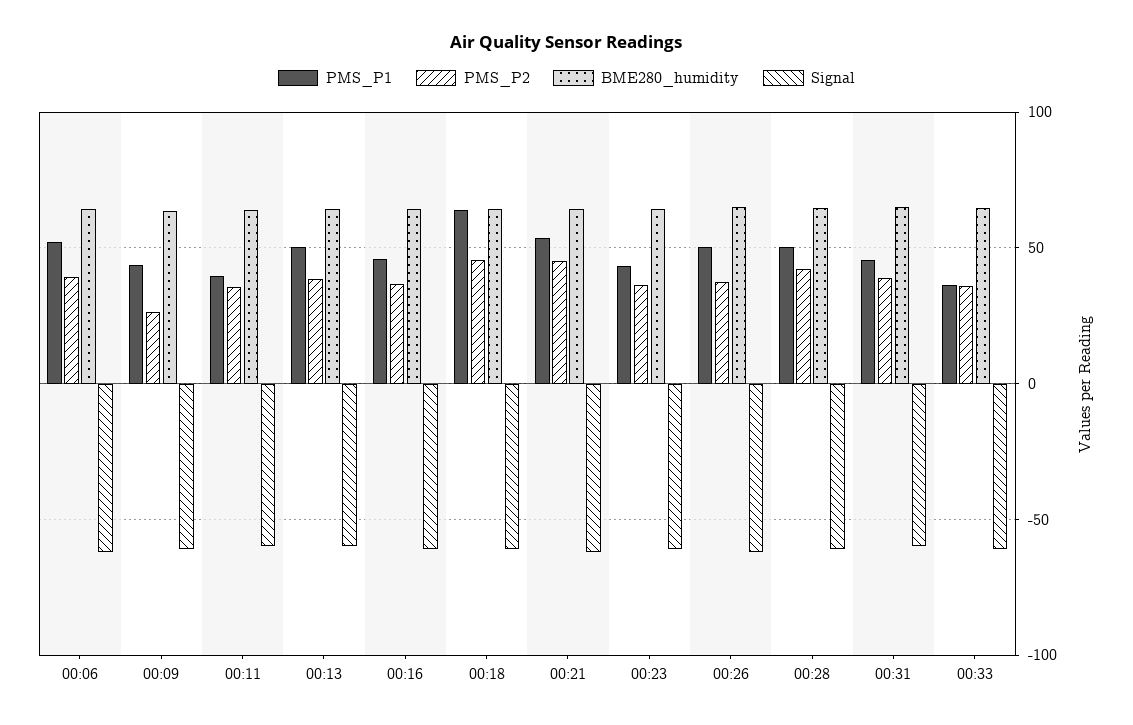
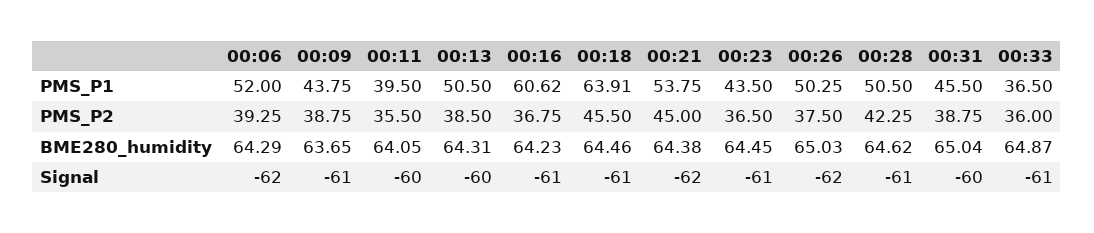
  {
    "PMS_P1": {
      "00:06": 52,
      "00:09": 43.75,
      "00:11": 39.5,
      "00:13": 50.5,
-     "00:16": 45,
+     "00:16": 60.62,
      "00:18": 63.91,
      "00:21": 53.75,
      "00:23": 43.5,
      "00:26": 50.25,
      "00:28": 50.5,
      "00:31": 45.5,
      "00:33": 36.5
    },
    "PMS_P2": {
      "00:06": 39.25,
-     "00:09": 25,
+     "00:09": 38.75,
      "00:11": 35.5,
      "00:13": 38.5,
      "00:16": 36.75,
      "00:18": 45.5,
      "00:21": 45,
      "00:23": 36.5,
      "00:26": 37.5,
      "00:28": 42.25,
      "00:31": 38.75,
      "00:33": 36
    },
    "BME280_humidity": {
      "00:06": 64.29,
      "00:09": 63.65,
      "00:11": 64.05,
      "00:13": 64.31,
      "00:16": 64.23,
      "00:18": 64.46,
      "00:21": 64.38,
      "00:23": 64.45,
      "00:26": 65.03,
      "00:28": 64.62,
      "00:31": 65.04,
      "00:33": 64.87
    },
    "Signal": {
      "00:06": -62,
      "00:09": -61,
      "00:11": -60,
      "00:13": -60,
      "00:16": -61,
      "00:18": -61,
      "00:21": -62,
      "00:23": -61,
      "00:26": -62,
      "00:28": -61,
      "00:31": -60,
      "00:33": -61
    }
  }

